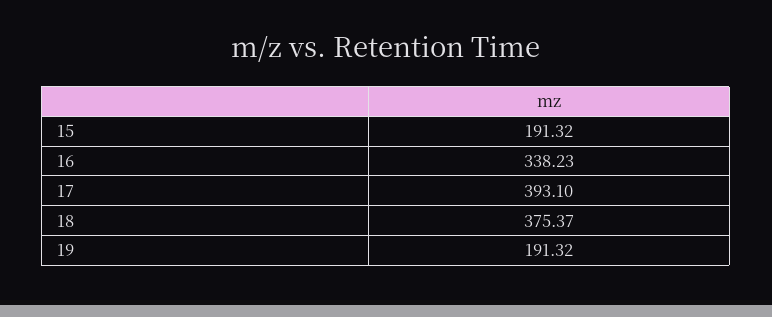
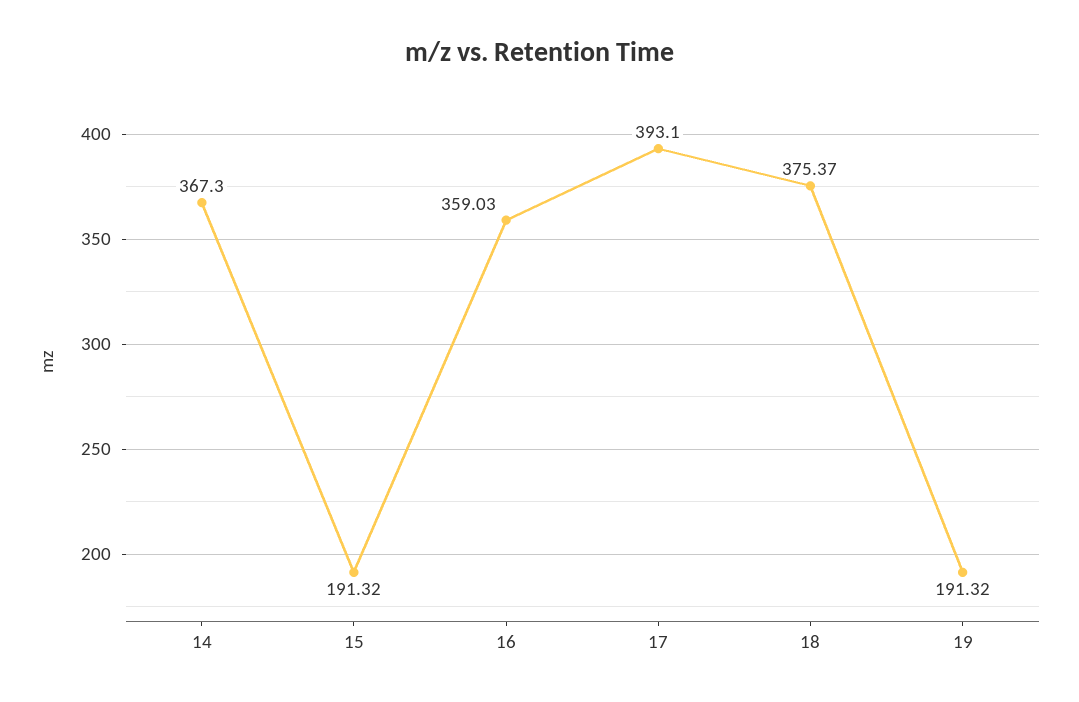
  {
    "15": 191.32,
-   "16": 338.23,
+   "16": 359.03,
    "17": 393.1,
    "18": 375.37,
-   "19": 191.32
+   "19": 191.32,
+   "14": 367.3
  }

